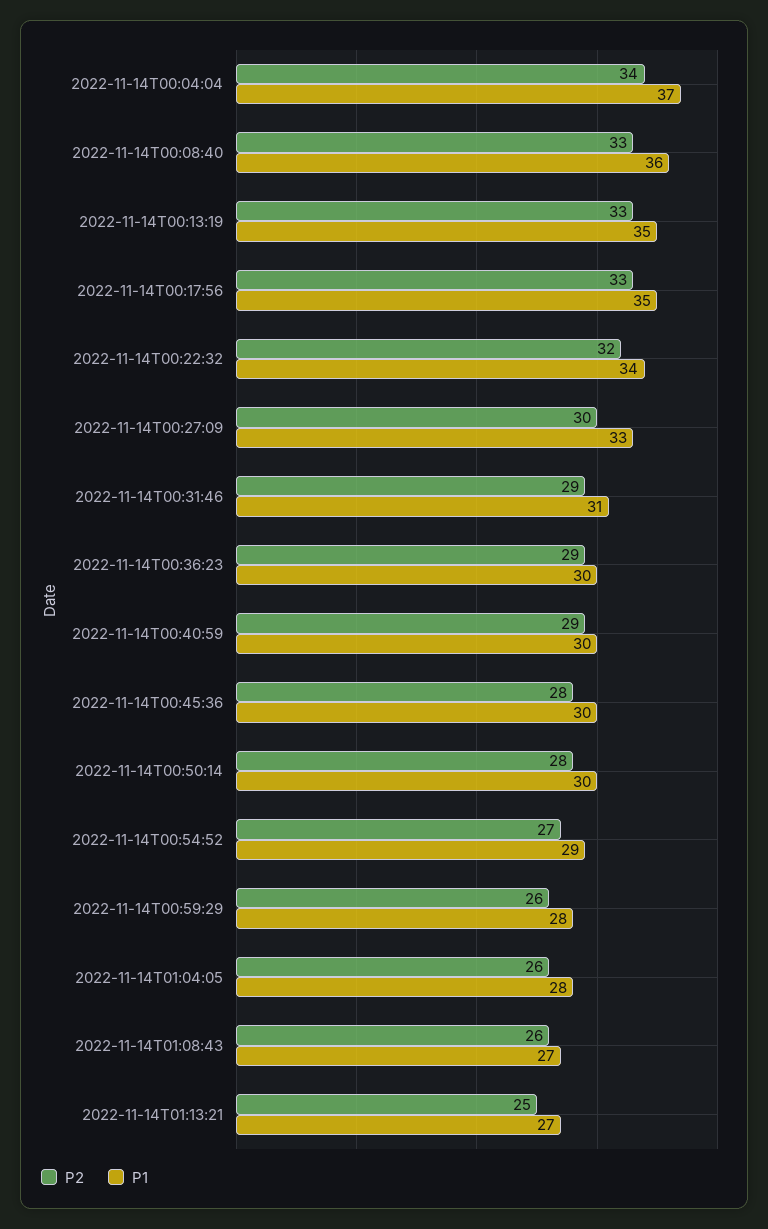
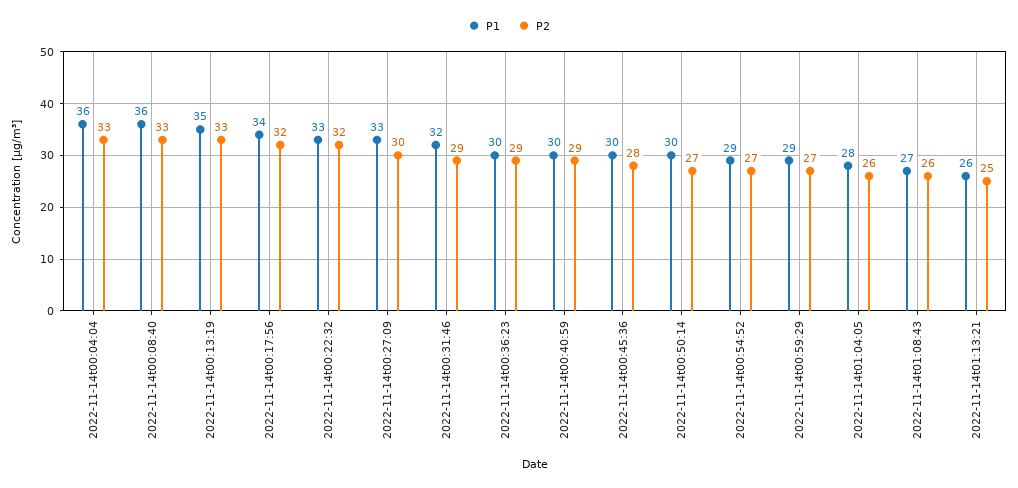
  {
    "P2": {
-     "2022-11-14T00:04:04": 34,
+     "2022-11-14T00:04:04": 33,
      "2022-11-14T00:08:40": 33,
      "2022-11-14T00:13:19": 33,
-     "2022-11-14T00:17:56": 33,
+     "2022-11-14T00:17:56": 32,
      "2022-11-14T00:22:32": 32,
      "2022-11-14T00:27:09": 30,
      "2022-11-14T00:31:46": 29,
      "2022-11-14T00:36:23": 29,
      "2022-11-14T00:40:59": 29,
      "2022-11-14T00:45:36": 28,
-     "2022-11-14T00:50:14": 28,
+     "2022-11-14T00:50:14": 27,
      "2022-11-14T00:54:52": 27,
-     "2022-11-14T00:59:29": 26,
+     "2022-11-14T00:59:29": 27,
      "2022-11-14T01:04:05": 26,
      "2022-11-14T01:08:43": 26,
      "2022-11-14T01:13:21": 25
    },
    "P1": {
-     "2022-11-14T00:04:04": 37,
+     "2022-11-14T00:04:04": 36,
      "2022-11-14T00:08:40": 36,
      "2022-11-14T00:13:19": 35,
-     "2022-11-14T00:17:56": 35,
+     "2022-11-14T00:17:56": 34,
-     "2022-11-14T00:22:32": 34,
+     "2022-11-14T00:22:32": 33,
      "2022-11-14T00:27:09": 33,
-     "2022-11-14T00:31:46": 31,
+     "2022-11-14T00:31:46": 32,
      "2022-11-14T00:36:23": 30,
      "2022-11-14T00:40:59": 30,
      "2022-11-14T00:45:36": 30,
      "2022-11-14T00:50:14": 30,
      "2022-11-14T00:54:52": 29,
-     "2022-11-14T00:59:29": 28,
+     "2022-11-14T00:59:29": 29,
      "2022-11-14T01:04:05": 28,
      "2022-11-14T01:08:43": 27,
-     "2022-11-14T01:13:21": 27
+     "2022-11-14T01:13:21": 26
    }
  }

